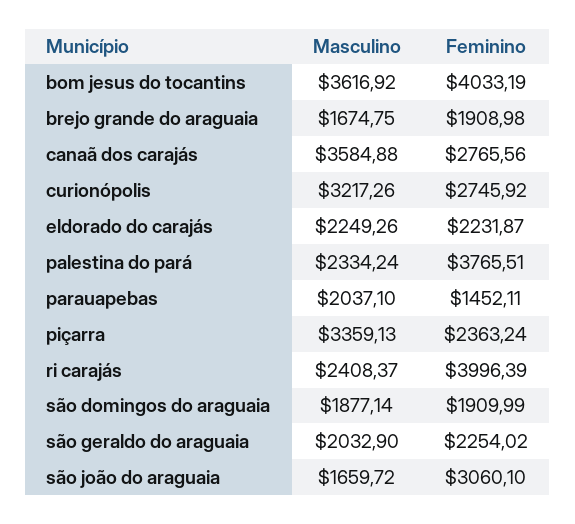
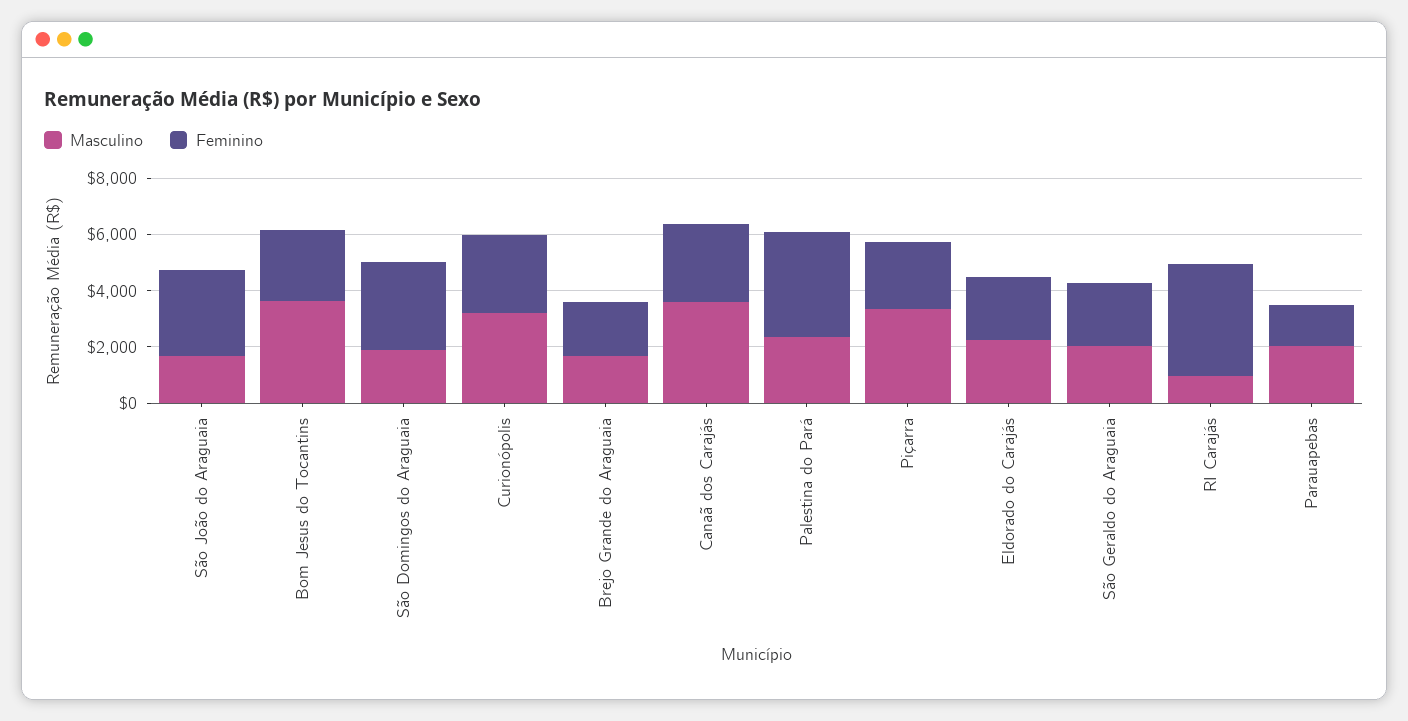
  {
    "Masculino": {
      "bom jesus do tocantins": 3616.92,
      "brejo grande do araguaia": 1674.75,
      "canaã dos carajás": 3584.88,
      "curionópolis": 3217.26,
      "eldorado do carajás": 2249.26,
      "palestina do pará": 2334.24,
      "parauapebas": 2037.1,
      "piçarra": 3359.13,
-     "ri carajás": 2408.37,
+     "ri carajás": 1000,
      "são domingos do araguaia": 1877.14,
      "são geraldo do araguaia": 2032.9,
      "são joão do araguaia": 1659.72
    },
    "Feminino": {
-     "bom jesus do tocantins": 4033.19,
+     "bom jesus do tocantins": 2500,
      "brejo grande do araguaia": 1908.98,
      "canaã dos carajás": 2765.56,
      "curionópolis": 2745.92,
      "eldorado do carajás": 2231.87,
      "palestina do pará": 3765.51,
      "parauapebas": 1452.11,
      "piçarra": 2363.24,
      "ri carajás": 3996.39,
-     "são domingos do araguaia": 1909.99,
+     "são domingos do araguaia": 3000,
      "são geraldo do araguaia": 2254.02,
      "são joão do araguaia": 3060.1
    }
  }

